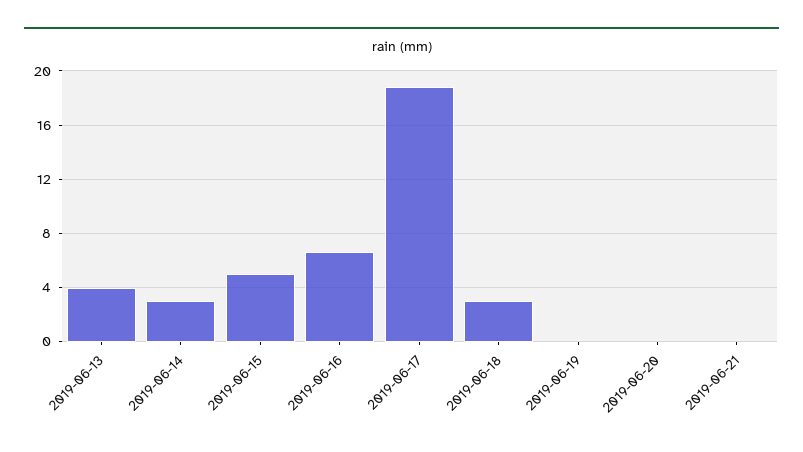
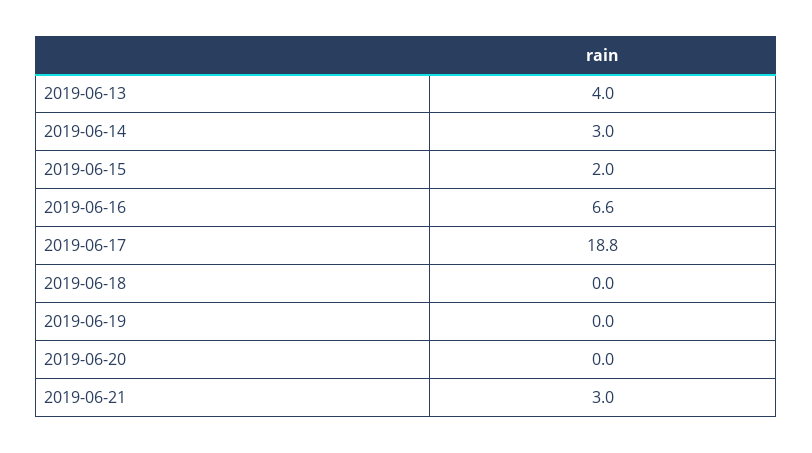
  {
    "2019-06-13": 4,
    "2019-06-14": 3,
-   "2019-06-15": 5,
+   "2019-06-15": 2,
    "2019-06-16": 6.6,
    "2019-06-17": 18.8,
-   "2019-06-18": 3,
+   "2019-06-18": 0,
    "2019-06-19": 0,
    "2019-06-20": 0,
-   "2019-06-21": 0
+   "2019-06-21": 3
  }

